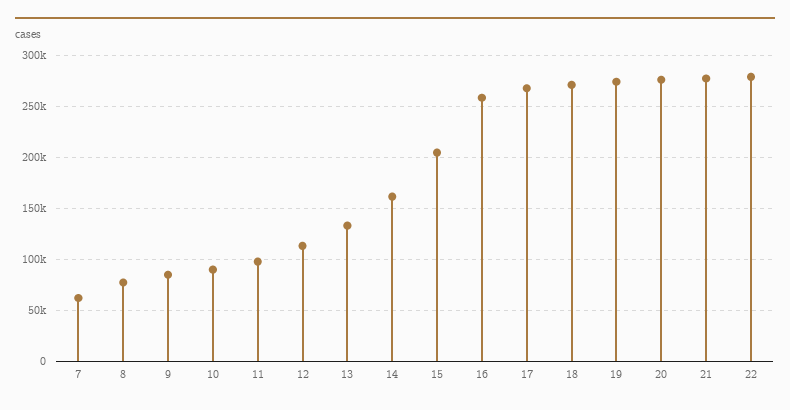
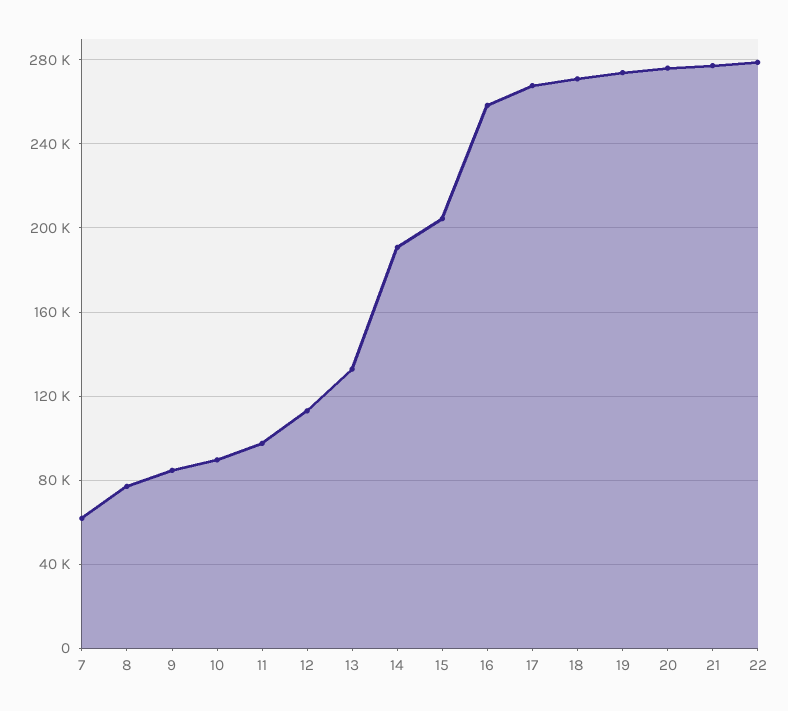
  {
    "7": 60000,
    "8": 75000,
    "9": 85000,
    "10": 90000,
    "11": 100000,
    "12": 115000,
    "13": 135000,
-   "14": 160000,
+   "14": 190000,
    "15": 205000,
    "16": 260000,
    "17": 270000,
    "18": 270000,
    "19": 275000,
    "20": 275000,
    "21": 275000,
    "22": 280000
  }

